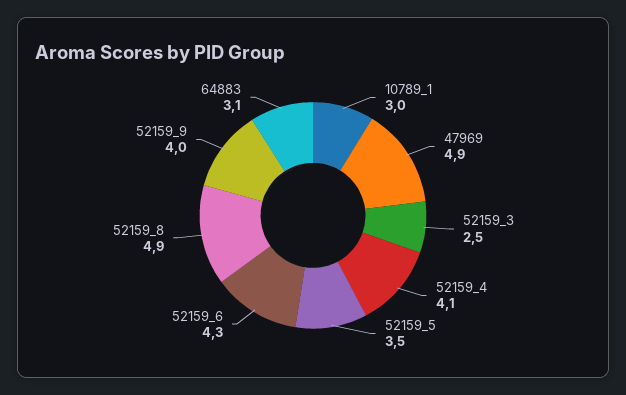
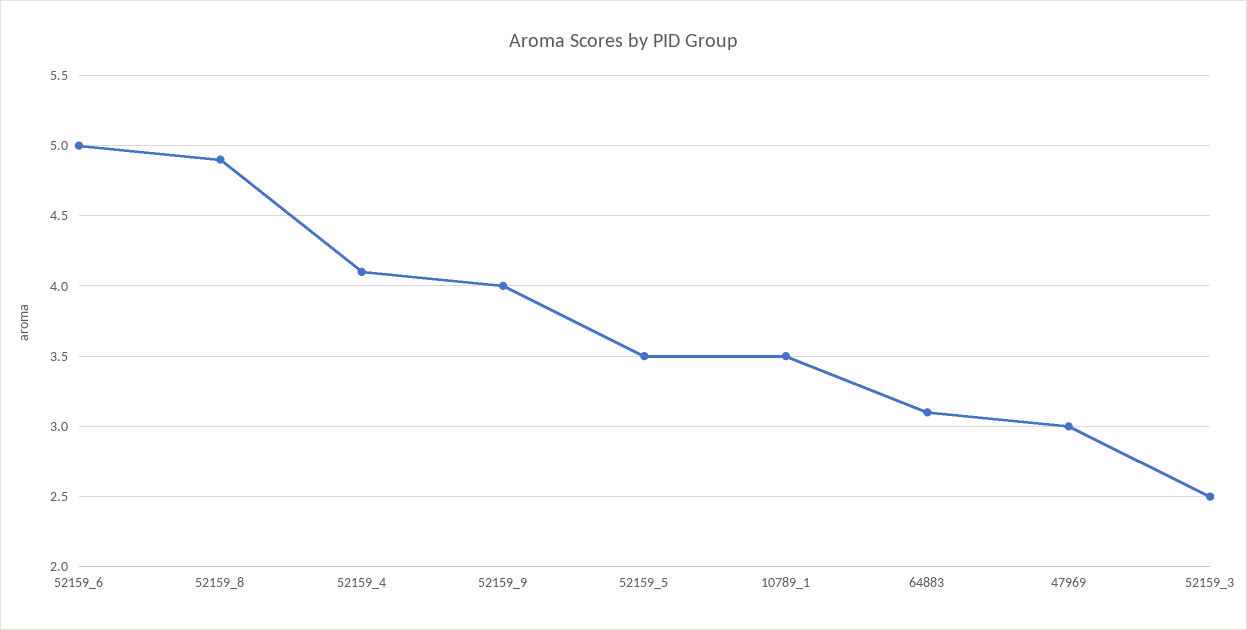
  {
-   "10789_1": 3,
+   "10789_1": 3.5,
-   "47969": 4.9,
+   "47969": 3,
    "52159_3": 2.5,
    "52159_4": 4.1,
    "52159_5": 3.5,
-   "52159_6": 4.3,
+   "52159_6": 5,
    "52159_8": 4.9,
    "52159_9": 4,
    "64883": 3.1
  }

